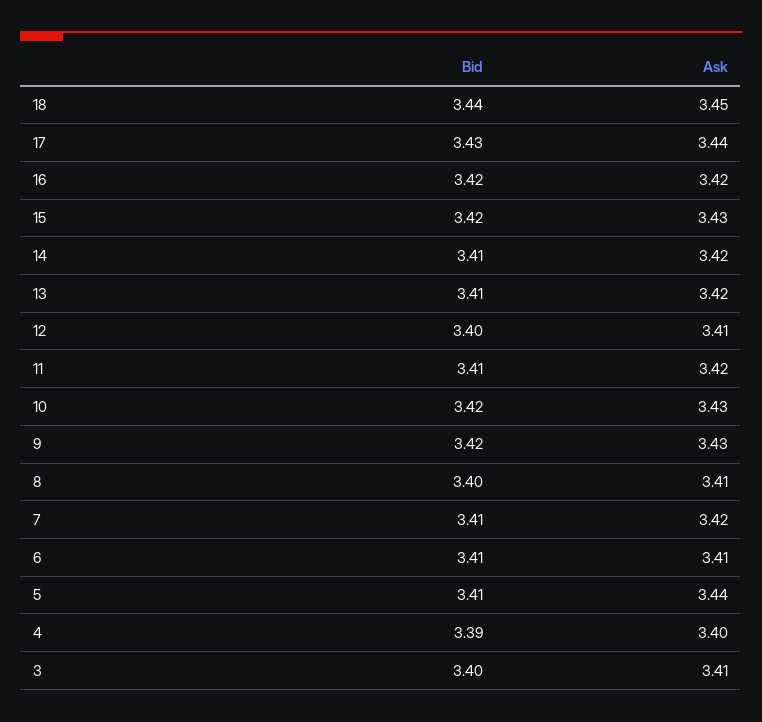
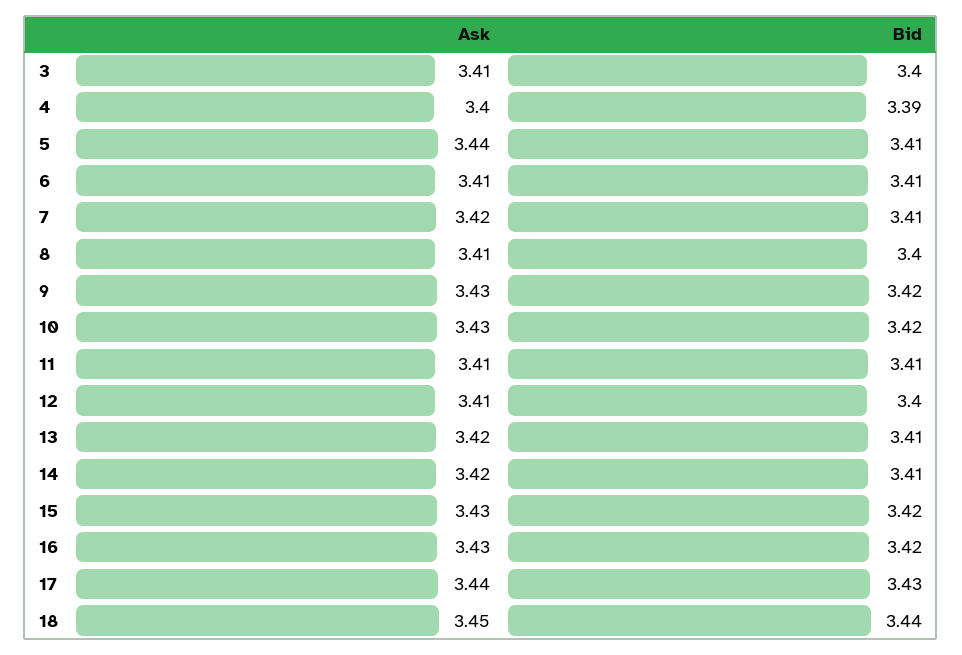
  {
    "Bid": {
      "18": 3.44,
      "17": 3.43,
      "16": 3.42,
      "15": 3.42,
      "14": 3.41,
      "13": 3.41,
      "12": 3.4,
      "11": 3.41,
      "10": 3.42,
      "9": 3.42,
      "8": 3.4,
      "7": 3.41,
      "6": 3.41,
      "5": 3.41,
      "4": 3.39,
      "3": 3.4
    },
    "Ask": {
      "18": 3.45,
      "17": 3.44,
-     "16": 3.42,
+     "16": 3.43,
      "15": 3.43,
      "14": 3.42,
      "13": 3.42,
      "12": 3.41,
-     "11": 3.42,
+     "11": 3.41,
      "10": 3.43,
      "9": 3.43,
      "8": 3.41,
      "7": 3.42,
      "6": 3.41,
      "5": 3.44,
      "4": 3.4,
      "3": 3.41
    }
  }

